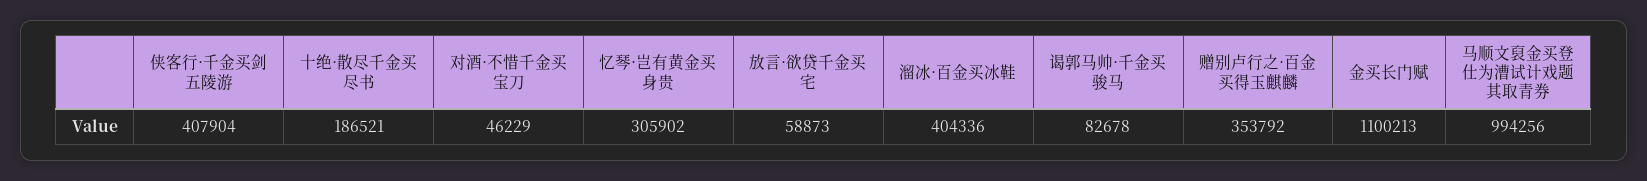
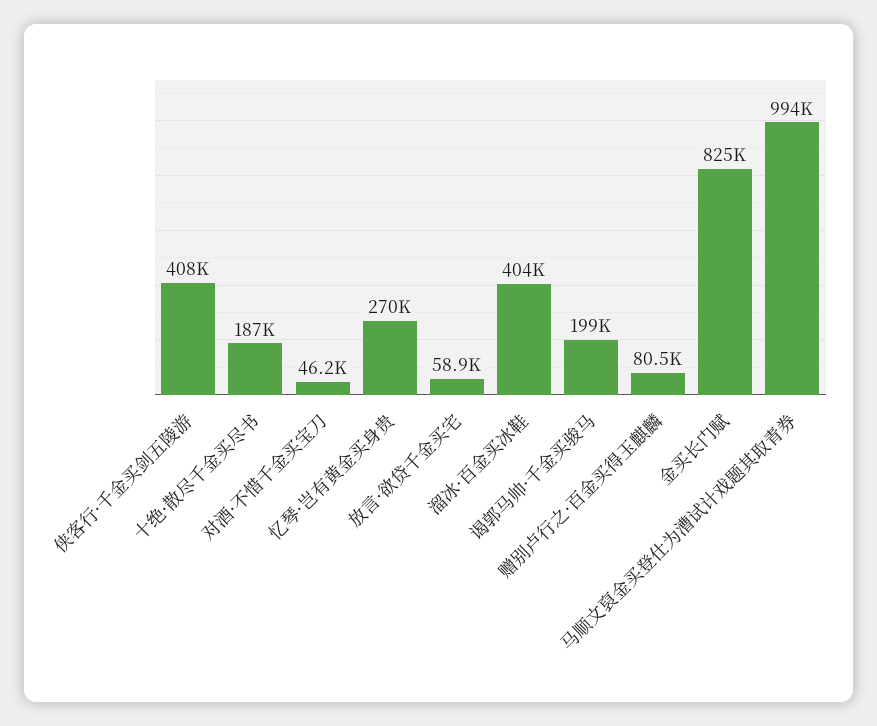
  {
    "侠客行·千金买剑五陵游": 407904,
    "十绝·散尽千金买尽书": 186521,
    "对酒·不惜千金买宝刀": 46229,
-   "忆琴·岂有黄金买身贵": 305902,
+   "忆琴·岂有黄金买身贵": 270000,
    "放言·欲贷千金买宅": 58873,
    "溜冰·百金买冰鞋": 404336,
-   "谒郭马帅·千金买骏马": 82678,
+   "谒郭马帅·千金买骏马": 199000,
-   "赠别卢行之·百金买得玉麒麟": 353792,
+   "赠别卢行之·百金买得玉麒麟": 80500,
-   "金买长门赋": 1100213,
+   "金买长门赋": 825000,
    "马顺文裒金买登仕为漕试计戏题其取青券": 994256
  }

